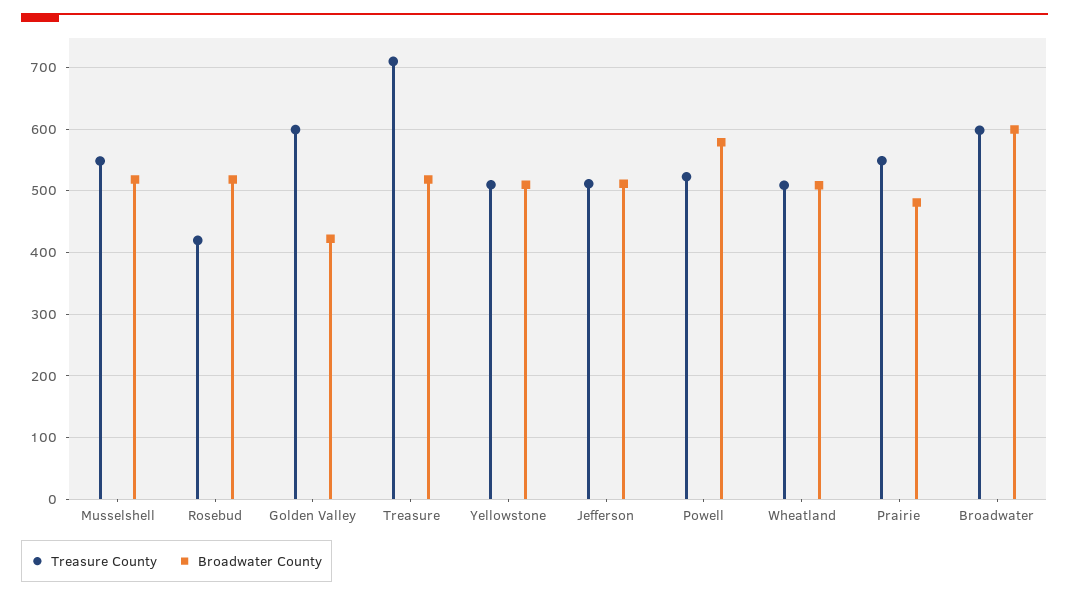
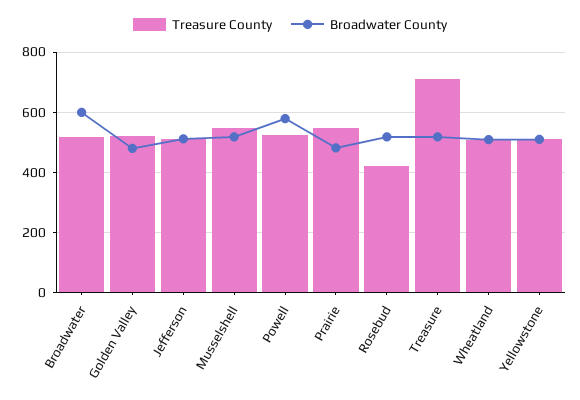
  {
    "Treasure County": {
      "Musselshell": 550,
      "Rosebud": 420,
-     "Golden Valley": 600,
+     "Golden Valley": 520,
      "Treasure": 710,
      "Yellowstone": 510,
      "Jefferson": 510,
      "Powell": 520,
      "Wheatland": 510,
      "Prairie": 550,
-     "Broadwater": 600
+     "Broadwater": 520
    },
    "Broadwater County": {
      "Musselshell": 520,
      "Rosebud": 520,
-     "Golden Valley": 420,
+     "Golden Valley": 480,
      "Treasure": 520,
      "Yellowstone": 510,
      "Jefferson": 510,
      "Powell": 580,
      "Wheatland": 510,
      "Prairie": 480,
      "Broadwater": 600
    }
  }

